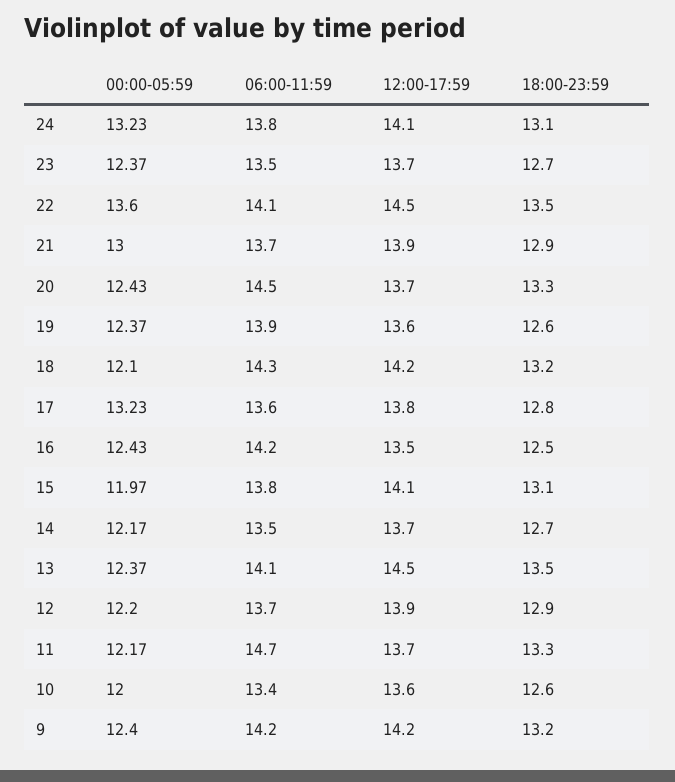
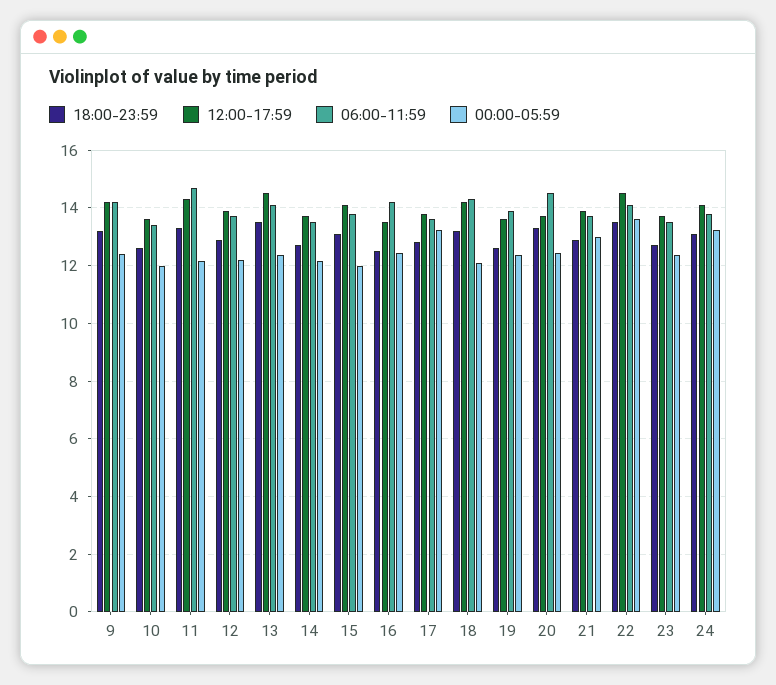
  {
    "00:00-05:59": {
      "24": 13.23,
      "23": 12.37,
      "22": 13.6,
      "21": 13,
      "20": 12.43,
      "19": 12.37,
      "18": 12.1,
      "17": 13.23,
      "16": 12.43,
      "15": 11.97,
      "14": 12.17,
      "13": 12.37,
      "12": 12.2,
      "11": 12.17,
      "10": 12,
      "9": 12.4
    },
    "06:00-11:59": {
      "24": 13.8,
      "23": 13.5,
      "22": 14.1,
      "21": 13.7,
      "20": 14.5,
      "19": 13.9,
      "18": 14.3,
      "17": 13.6,
      "16": 14.2,
      "15": 13.8,
      "14": 13.5,
      "13": 14.1,
      "12": 13.7,
      "11": 14.7,
      "10": 13.4,
      "9": 14.2
    },
    "12:00-17:59": {
      "24": 14.1,
      "23": 13.7,
      "22": 14.5,
      "21": 13.9,
      "20": 13.7,
      "19": 13.6,
      "18": 14.2,
      "17": 13.8,
      "16": 13.5,
      "15": 14.1,
      "14": 13.7,
      "13": 14.5,
      "12": 13.9,
-     "11": 13.7,
+     "11": 14.25,
      "10": 13.6,
      "9": 14.2
    },
    "18:00-23:59": {
      "24": 13.1,
      "23": 12.7,
      "22": 13.5,
      "21": 12.9,
      "20": 13.3,
      "19": 12.6,
      "18": 13.2,
      "17": 12.8,
      "16": 12.5,
      "15": 13.1,
      "14": 12.7,
      "13": 13.5,
      "12": 12.9,
      "11": 13.3,
      "10": 12.6,
      "9": 13.2
    }
  }

